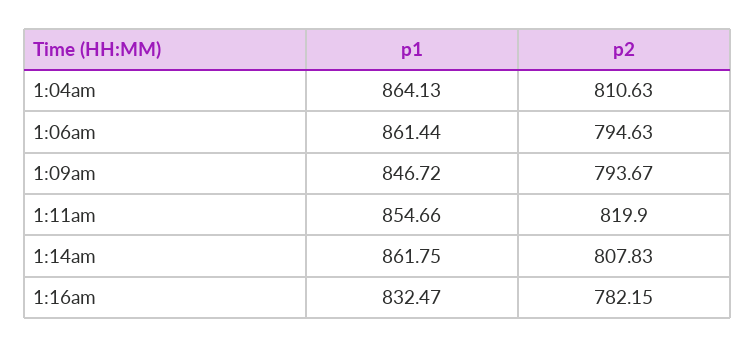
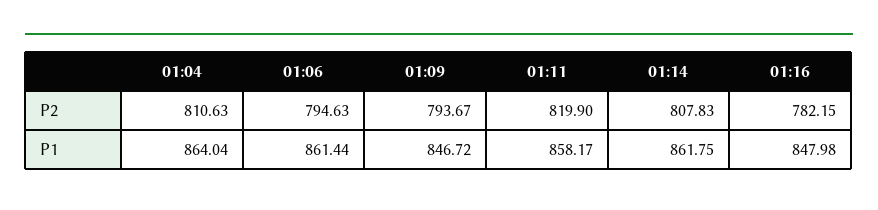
  {
    "p1": {
-     "1:04am": 864.13,
+     "1:04am": 864.04,
      "1:06am": 861.44,
      "1:09am": 846.72,
-     "1:11am": 854.66,
+     "1:11am": 858.17,
      "1:14am": 861.75,
-     "1:16am": 832.47
+     "1:16am": 847.98
    },
    "p2": {
      "1:04am": 810.63,
      "1:06am": 794.63,
      "1:09am": 793.67,
      "1:11am": 819.9,
      "1:14am": 807.83,
      "1:16am": 782.15
    }
  }

